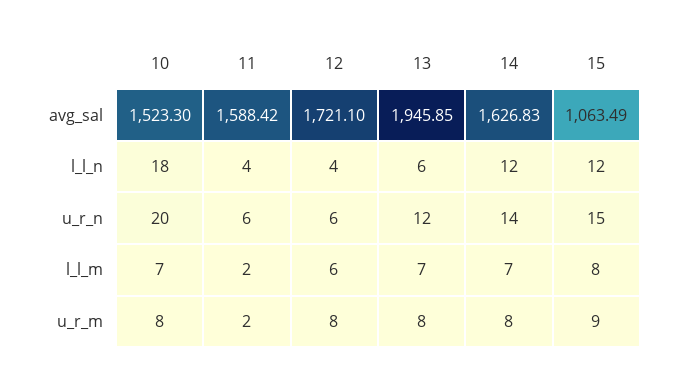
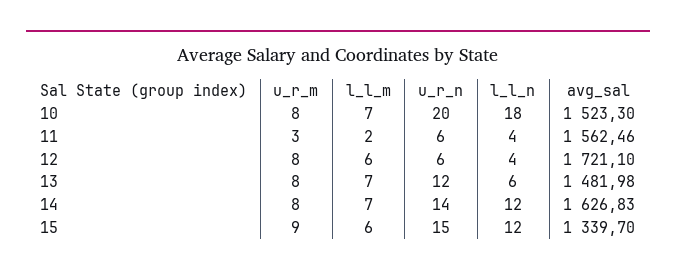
  {
    "10": {
      "avg_sal": 1523.3,
      "l_l_n": 18,
      "u_r_n": 20,
      "l_l_m": 7,
      "u_r_m": 8
    },
    "11": {
-     "avg_sal": 1588.42,
+     "avg_sal": 1562.46,
      "l_l_n": 4,
      "u_r_n": 6,
      "l_l_m": 2,
-     "u_r_m": 2
+     "u_r_m": 3
    },
    "12": {
      "avg_sal": 1721.1,
      "l_l_n": 4,
      "u_r_n": 6,
      "l_l_m": 6,
      "u_r_m": 8
    },
    "13": {
-     "avg_sal": 1945.85,
+     "avg_sal": 1481.98,
      "l_l_n": 6,
      "u_r_n": 12,
      "l_l_m": 7,
      "u_r_m": 8
    },
    "14": {
      "avg_sal": 1626.83,
      "l_l_n": 12,
      "u_r_n": 14,
      "l_l_m": 7,
      "u_r_m": 8
    },
    "15": {
-     "avg_sal": 1063.49,
+     "avg_sal": 1339.7,
      "l_l_n": 12,
      "u_r_n": 15,
-     "l_l_m": 8,
+     "l_l_m": 6,
      "u_r_m": 9
    }
  }

